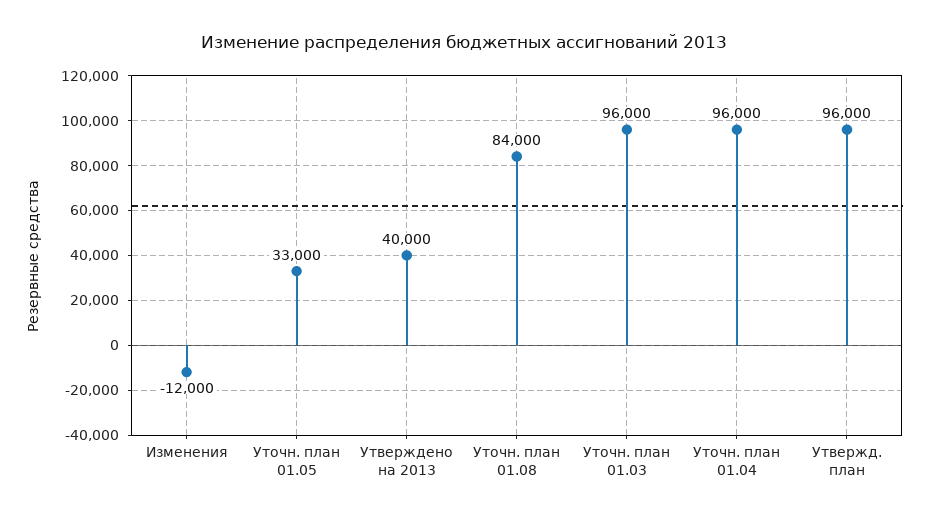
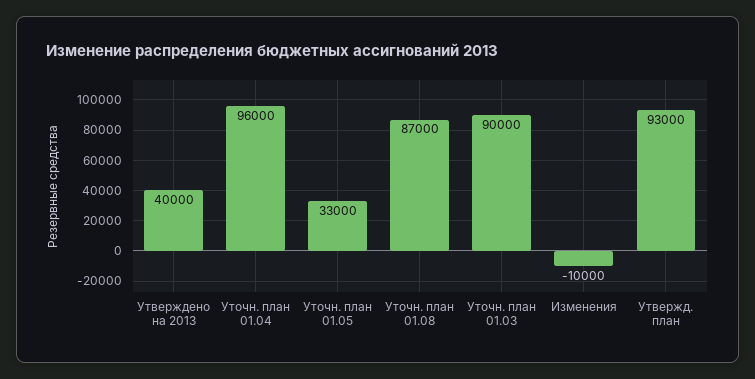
  {
-   "Изменения": -12000,
+   "Изменения": -10000,
    "Уточн. план 01.05": 33000,
    "Утверждено на 2013": 40000,
-   "Уточн. план 01.08": 84000,
+   "Уточн. план 01.08": 87000,
-   "Уточн. план 01.03": 96000,
+   "Уточн. план 01.03": 90000,
    "Уточн. план 01.04": 96000,
-   "Утвержд. план": 96000
+   "Утвержд. план": 93000
  }

